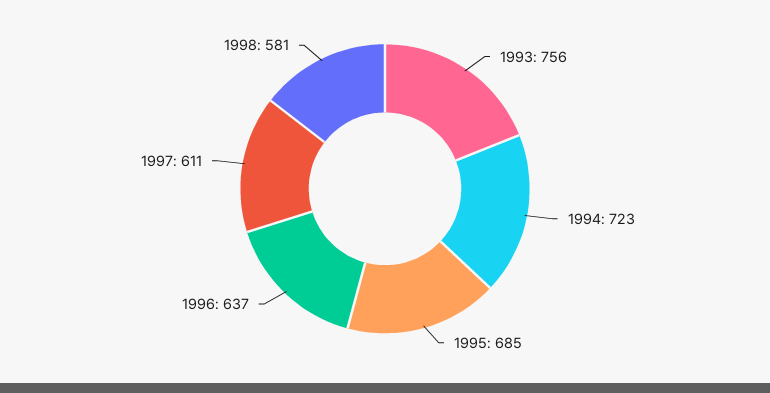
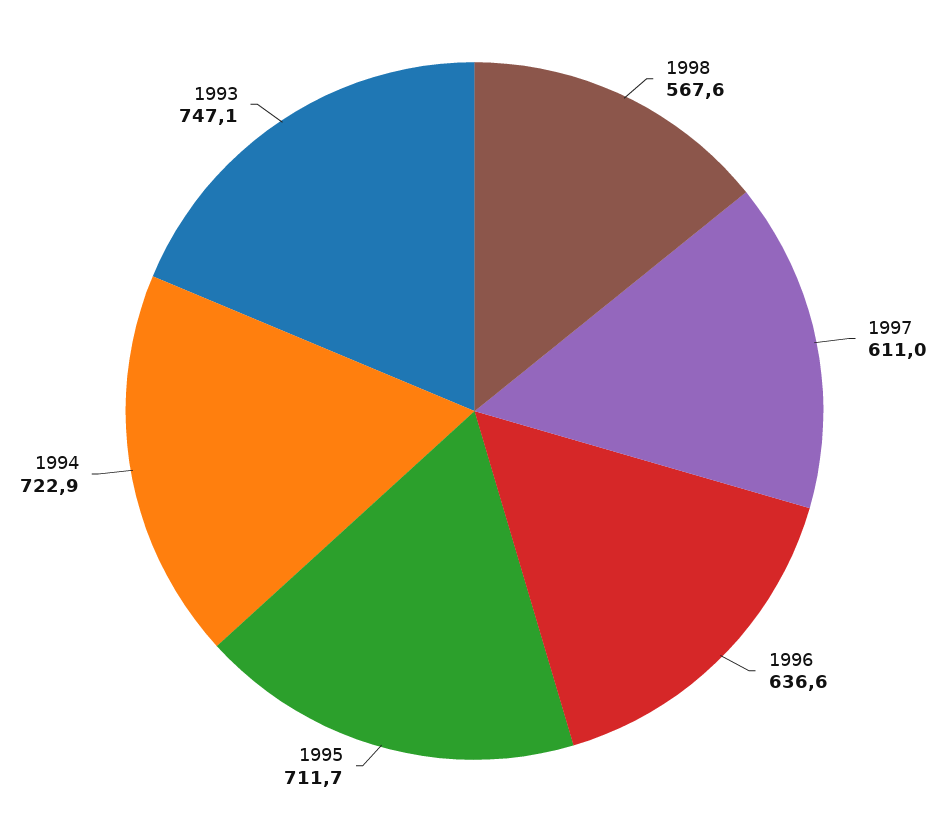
  {
-   "1993": 756,
+   "1993": 747.1,
    "1994": 722.9,
-   "1995": 685,
+   "1995": 711.7,
    "1996": 636.6,
    "1997": 611,
-   "1998": 581
+   "1998": 567.6
  }

